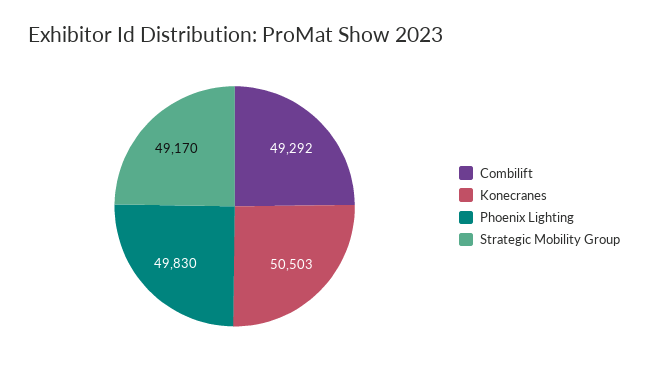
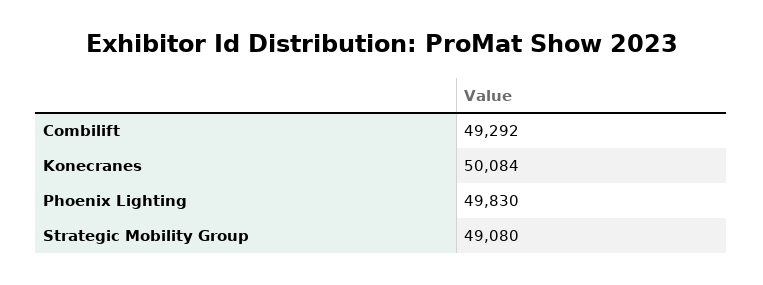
  {
    "Combilift": 49292,
-   "Konecranes": 50503,
+   "Konecranes": 50084,
    "Phoenix Lighting": 49830,
-   "Strategic Mobility Group": 49170
+   "Strategic Mobility Group": 49080
  }

